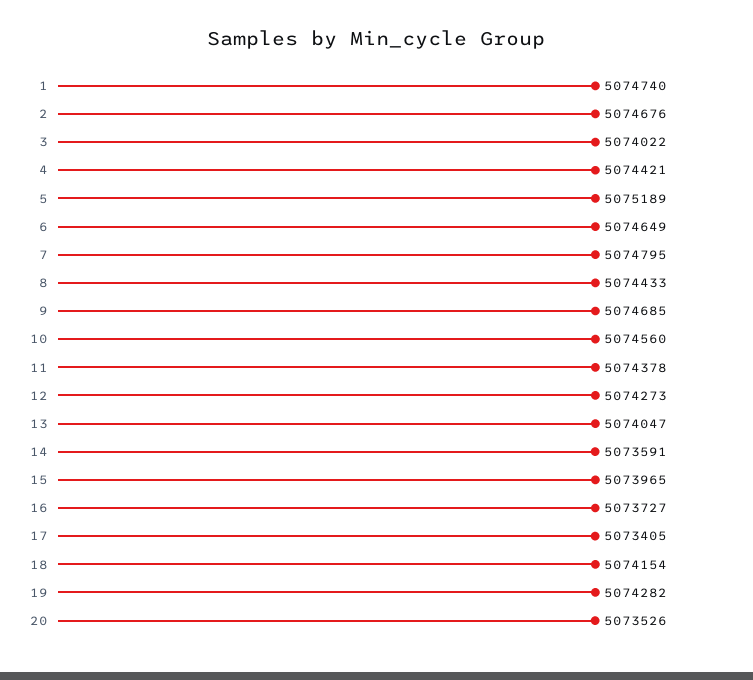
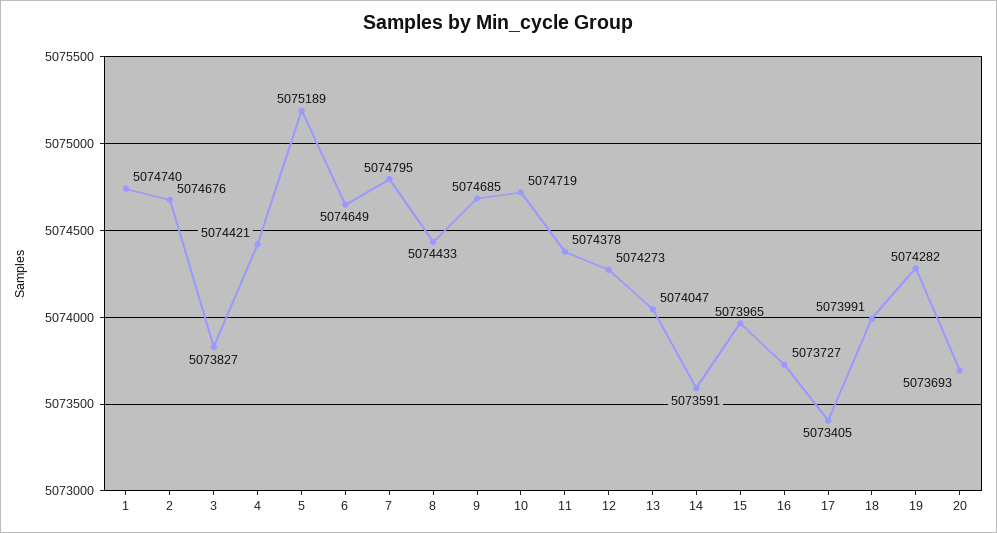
  {
    "1": 5074740,
    "2": 5074676,
-   "3": 5074022,
+   "3": 5073827,
    "4": 5074421,
    "5": 5075189,
    "6": 5074649,
    "7": 5074795,
    "8": 5074433,
    "9": 5074685,
-   "10": 5074560,
+   "10": 5074719,
    "11": 5074378,
    "12": 5074273,
    "13": 5074047,
    "14": 5073591,
    "15": 5073965,
    "16": 5073727,
    "17": 5073405,
-   "18": 5074154,
+   "18": 5073991,
    "19": 5074282,
-   "20": 5073526
+   "20": 5073693
  }

